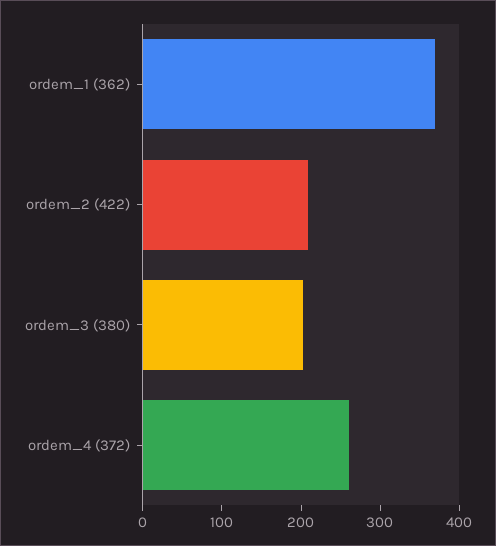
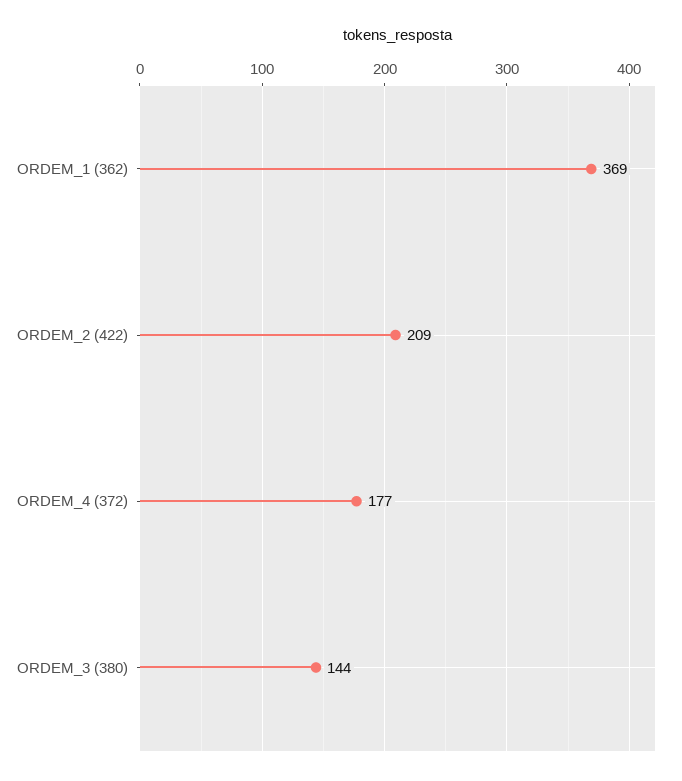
  {
    "ordem_1 (362)": 369,
    "ordem_2 (422)": 209,
-   "ordem_3 (380)": 200,
+   "ordem_3 (380)": 144,
-   "ordem_4 (372)": 260
+   "ordem_4 (372)": 177
  }

